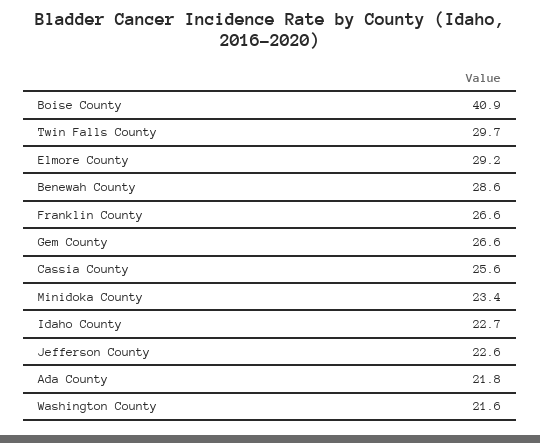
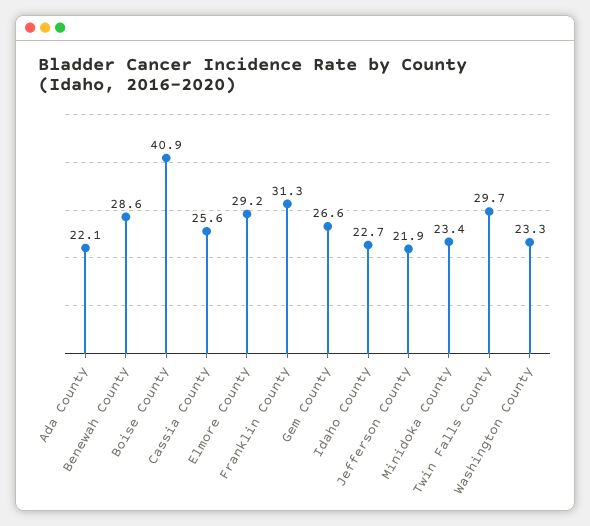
  {
    "Boise County": 40.9,
    "Twin Falls County": 29.7,
    "Elmore County": 29.2,
    "Benewah County": 28.6,
-   "Franklin County": 26.6,
+   "Franklin County": 31.3,
    "Gem County": 26.6,
    "Cassia County": 25.6,
    "Minidoka County": 23.4,
    "Idaho County": 22.7,
-   "Jefferson County": 22.6,
+   "Jefferson County": 21.9,
-   "Ada County": 21.8,
+   "Ada County": 22.1,
-   "Washington County": 21.6
+   "Washington County": 23.3
  }

